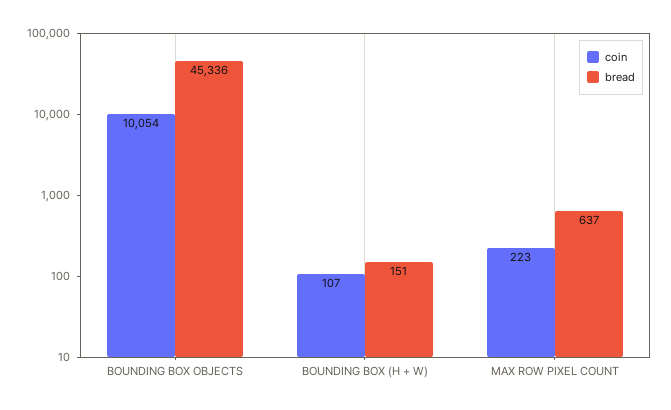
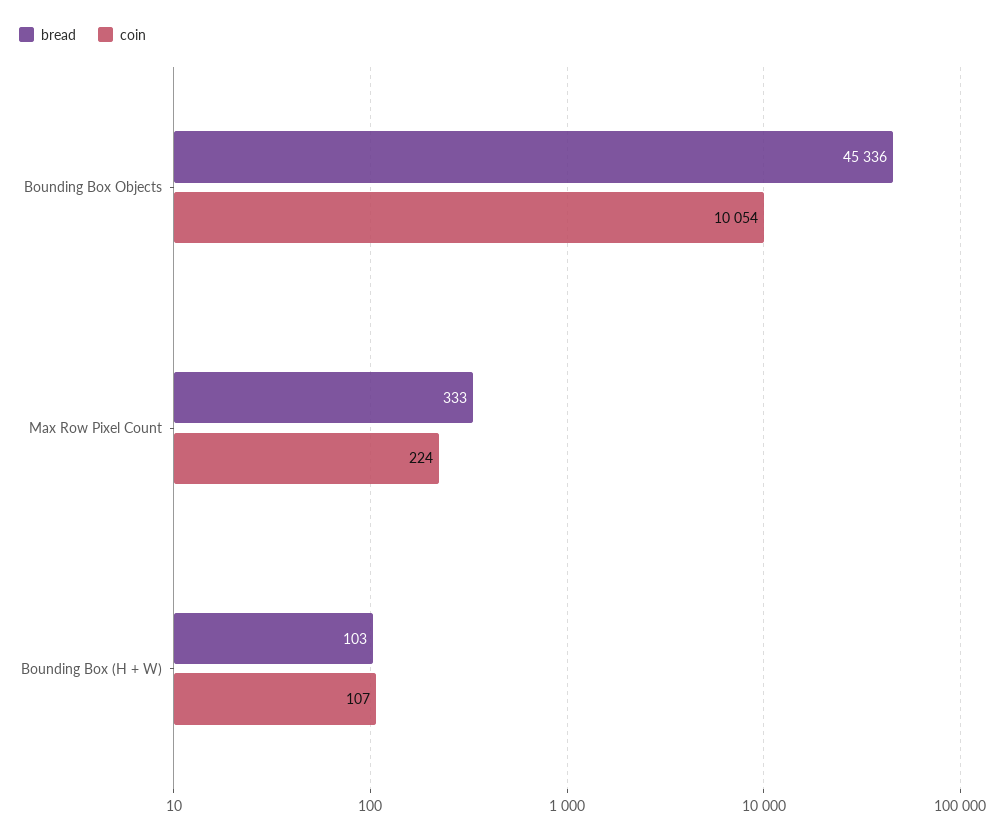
  {
    "coin": {
      "BOUNDING BOX OBJECTS": 10054,
      "BOUNDING BOX (H + W)": 107,
-     "MAX ROW PIXEL COUNT": 223
+     "MAX ROW PIXEL COUNT": 224
    },
    "bread": {
      "BOUNDING BOX OBJECTS": 45336,
-     "BOUNDING BOX (H + W)": 151,
+     "BOUNDING BOX (H + W)": 103,
-     "MAX ROW PIXEL COUNT": 637
+     "MAX ROW PIXEL COUNT": 333
    }
  }

